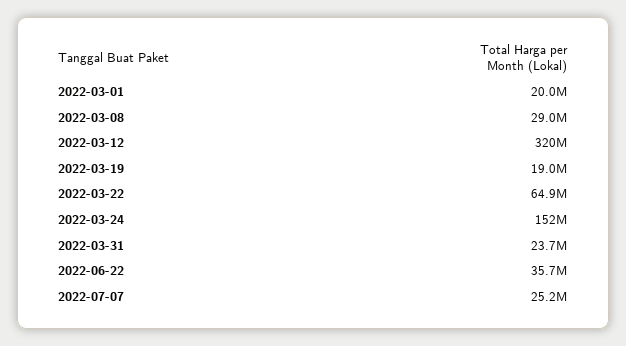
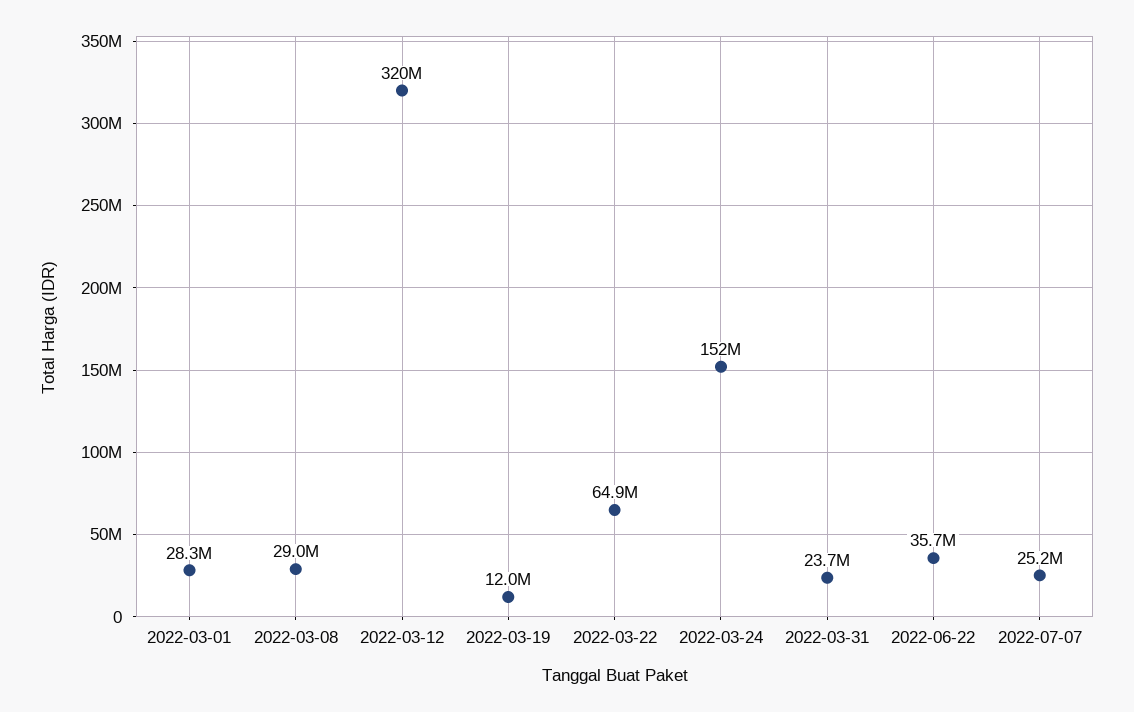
  {
-   "2022-03-01": 20000000,
+   "2022-03-01": 28300000,
    "2022-03-08": 29000000,
    "2022-03-12": 320000000,
-   "2022-03-19": 19000000,
+   "2022-03-19": 12000000,
    "2022-03-22": 64900000,
    "2022-03-24": 152000000,
    "2022-03-31": 23700000,
    "2022-06-22": 35700000,
    "2022-07-07": 25200000
  }

